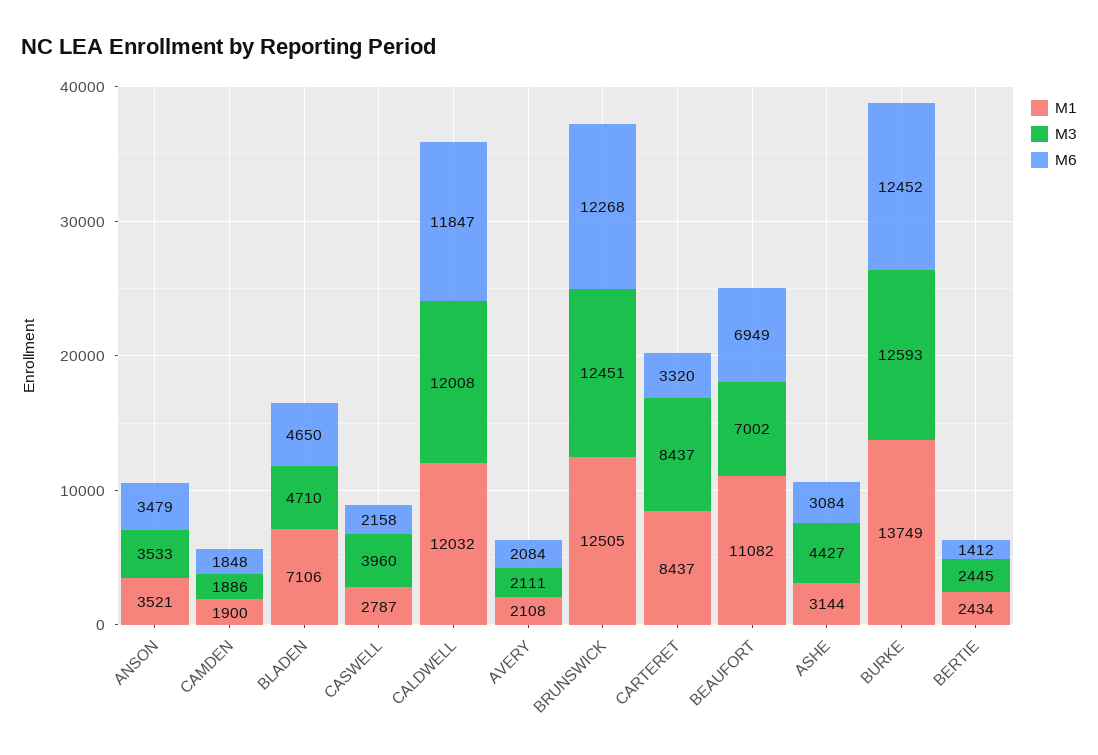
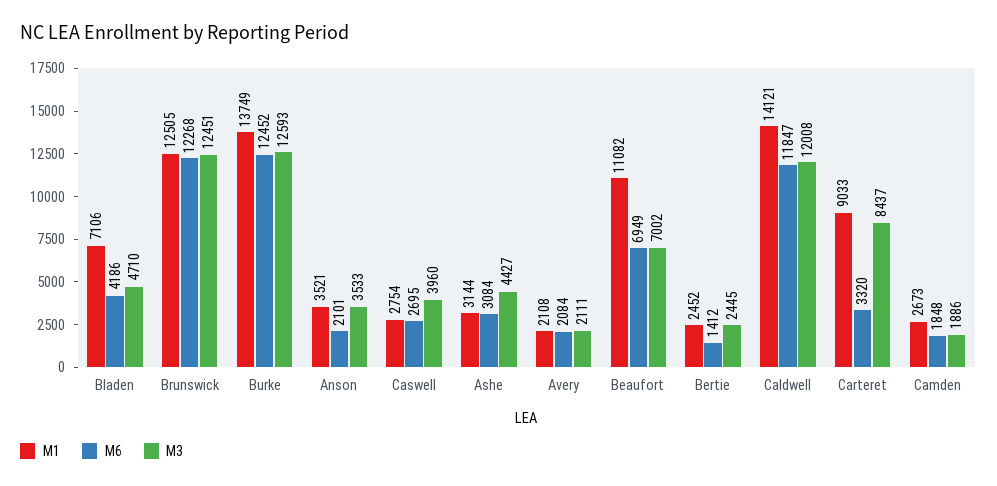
  {
    "M1": {
      "ANSON": 3521,
-     "CAMDEN": 1900,
+     "CAMDEN": 2673,
      "BLADEN": 7106,
-     "CASWELL": 2787,
+     "CASWELL": 2754,
-     "CALDWELL": 12032,
+     "CALDWELL": 14121,
      "AVERY": 2108,
      "BRUNSWICK": 12505,
-     "CARTERET": 8437,
+     "CARTERET": 9033,
      "BEAUFORT": 11082,
      "ASHE": 3144,
      "BURKE": 13749,
-     "BERTIE": 2434
+     "BERTIE": 2452
    },
    "M3": {
      "ANSON": 3533,
      "CAMDEN": 1886,
      "BLADEN": 4710,
      "CASWELL": 3960,
      "CALDWELL": 12008,
      "AVERY": 2111,
      "BRUNSWICK": 12451,
      "CARTERET": 8437,
      "BEAUFORT": 7002,
      "ASHE": 4427,
      "BURKE": 12593,
      "BERTIE": 2445
    },
    "M6": {
-     "ANSON": 3479,
+     "ANSON": 2101,
      "CAMDEN": 1848,
-     "BLADEN": 4650,
+     "BLADEN": 4186,
-     "CASWELL": 2158,
+     "CASWELL": 2695,
      "CALDWELL": 11847,
      "AVERY": 2084,
      "BRUNSWICK": 12268,
      "CARTERET": 3320,
      "BEAUFORT": 6949,
      "ASHE": 3084,
      "BURKE": 12452,
      "BERTIE": 1412
    }
  }

